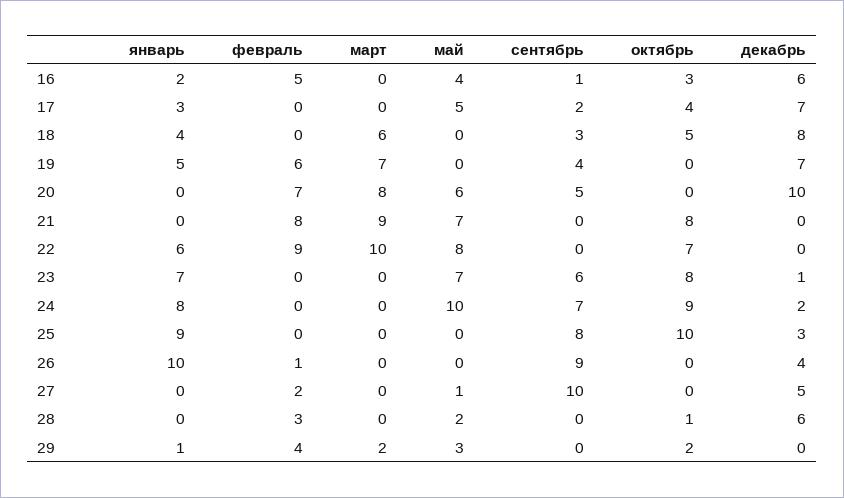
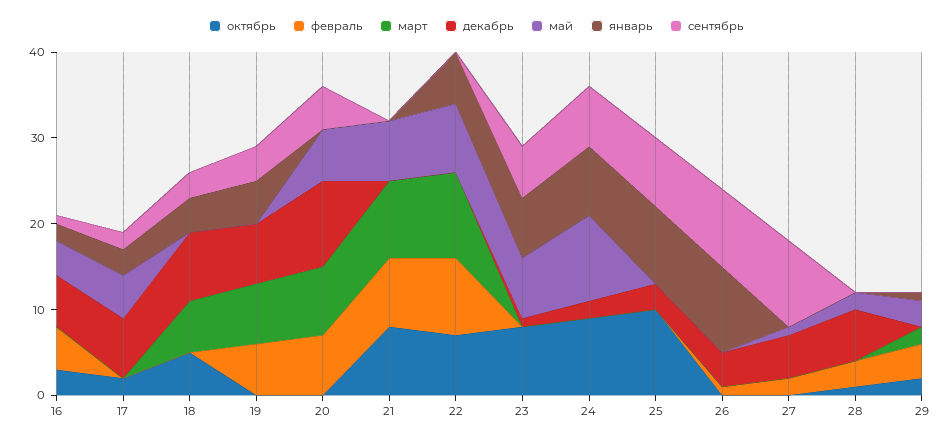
  {
    "январь": {
      "16": 2,
      "17": 3,
      "18": 4,
      "19": 5,
      "20": 0,
      "21": 0,
      "22": 6,
      "23": 7,
      "24": 8,
      "25": 9,
      "26": 10,
      "27": 0,
      "28": 0,
      "29": 1
    },
    "февраль": {
      "16": 5,
      "17": 0,
      "18": 0,
      "19": 6,
      "20": 7,
      "21": 8,
      "22": 9,
      "23": 0,
      "24": 0,
      "25": 0,
      "26": 1,
      "27": 2,
      "28": 3,
      "29": 4
    },
    "март": {
      "16": 0,
      "17": 0,
      "18": 6,
      "19": 7,
      "20": 8,
      "21": 9,
      "22": 10,
      "23": 0,
      "24": 0,
      "25": 0,
      "26": 0,
      "27": 0,
      "28": 0,
      "29": 2
    },
    "май": {
      "16": 4,
      "17": 5,
      "18": 0,
      "19": 0,
      "20": 6,
      "21": 7,
      "22": 8,
      "23": 7,
      "24": 10,
      "25": 0,
      "26": 0,
      "27": 1,
      "28": 2,
      "29": 3
    },
    "сентябрь": {
      "16": 1,
      "17": 2,
      "18": 3,
      "19": 4,
      "20": 5,
      "21": 0,
      "22": 0,
      "23": 6,
      "24": 7,
      "25": 8,
      "26": 9,
      "27": 10,
      "28": 0,
      "29": 0
    },
    "октябрь": {
      "16": 3,
-     "17": 4,
+     "17": 2,
      "18": 5,
      "19": 0,
      "20": 0,
      "21": 8,
      "22": 7,
      "23": 8,
      "24": 9,
      "25": 10,
      "26": 0,
      "27": 0,
      "28": 1,
      "29": 2
    },
    "декабрь": {
      "16": 6,
      "17": 7,
      "18": 8,
      "19": 7,
      "20": 10,
      "21": 0,
      "22": 0,
      "23": 1,
      "24": 2,
      "25": 3,
      "26": 4,
      "27": 5,
      "28": 6,
      "29": 0
    }
  }

